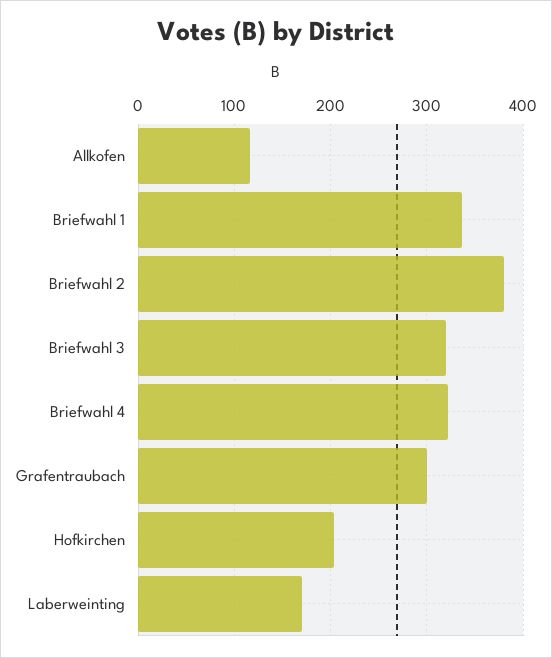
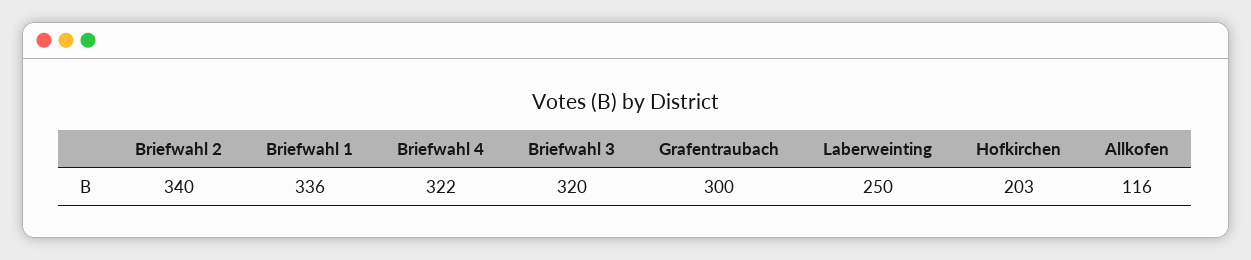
  {
    "Allkofen": 116,
    "Briefwahl 1": 336,
-   "Briefwahl 2": 380,
+   "Briefwahl 2": 340,
    "Briefwahl 3": 320,
    "Briefwahl 4": 322,
    "Grafentraubach": 300,
    "Hofkirchen": 203,
-   "Laberweinting": 170
+   "Laberweinting": 250
  }

